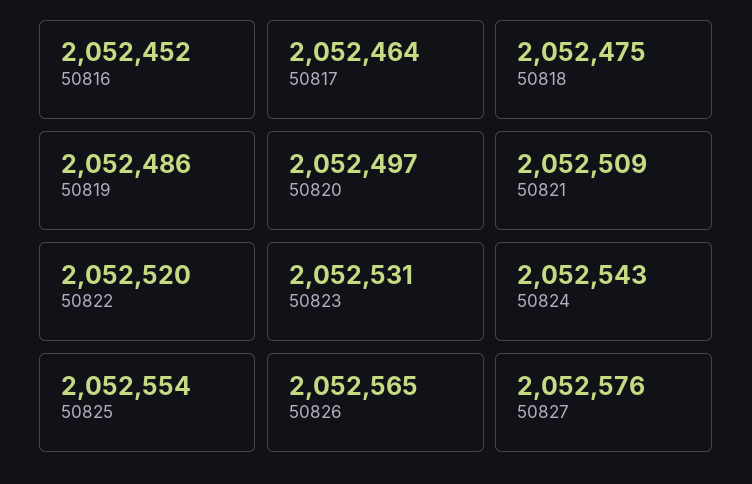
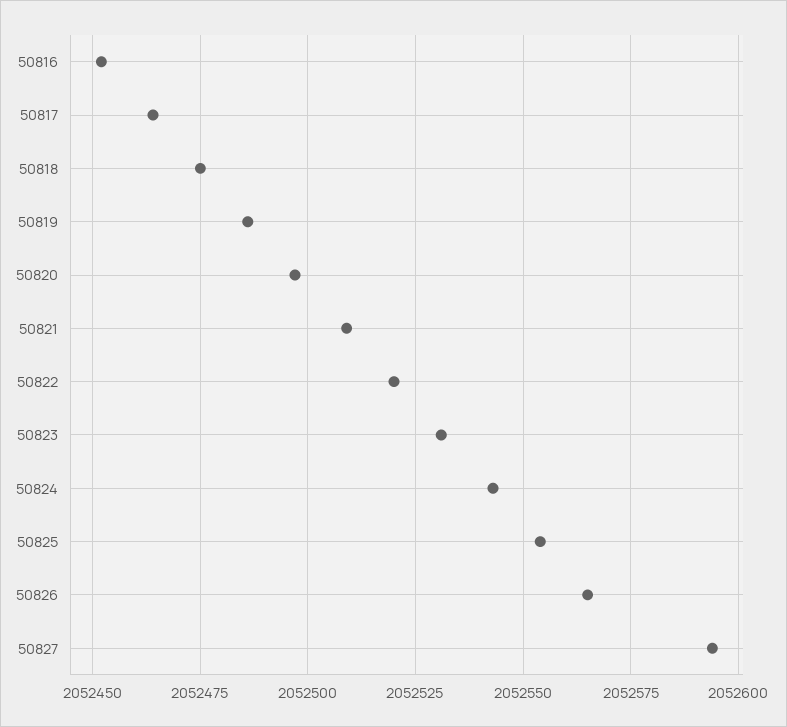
  {
    "50816": 2052452,
    "50817": 2052464,
    "50818": 2052475,
    "50819": 2052486,
    "50820": 2052497,
    "50821": 2052509,
    "50822": 2052520,
    "50823": 2052531,
    "50824": 2052543,
    "50825": 2052554,
    "50826": 2052565,
-   "50827": 2052576
+   "50827": 2052595
  }

